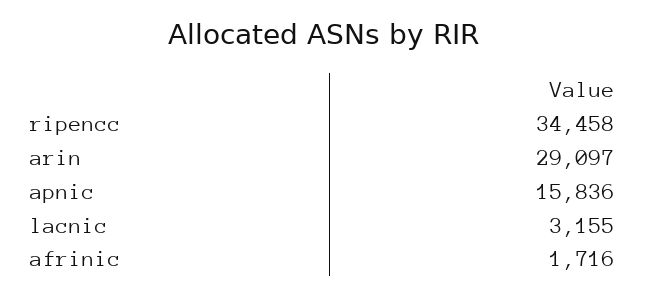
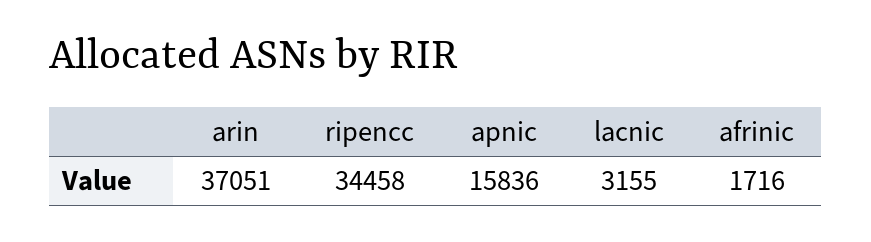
  {
    "ripencc": 34458,
-   "arin": 29097,
+   "arin": 37051,
    "apnic": 15836,
    "lacnic": 3155,
    "afrinic": 1716
  }

